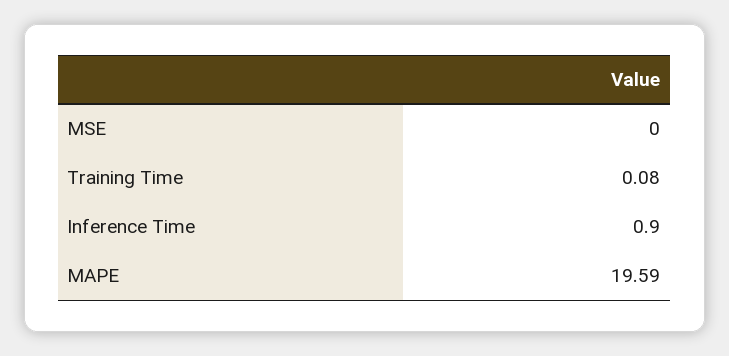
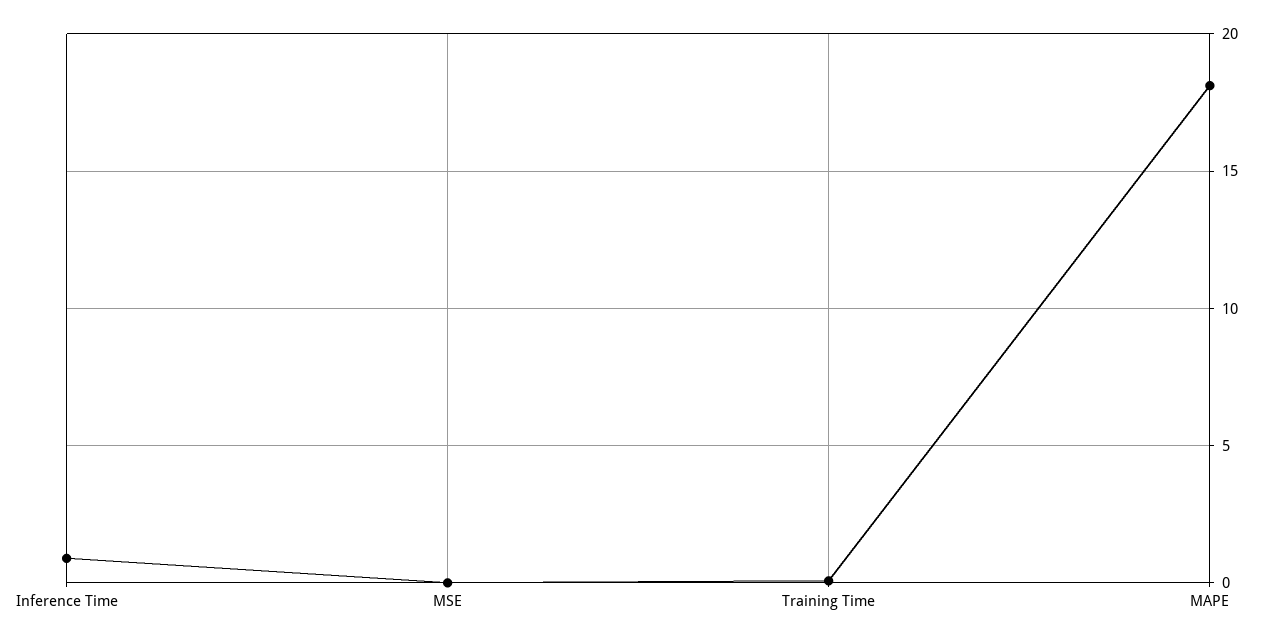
  {
    "MSE": 0,
    "Training Time": 0.08,
    "Inference Time": 0.9,
-   "MAPE": 19.59
+   "MAPE": 18
  }

